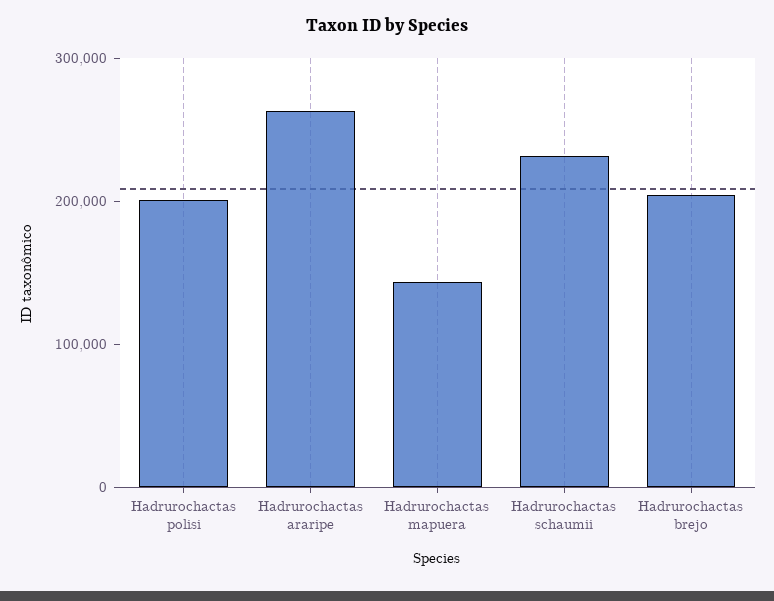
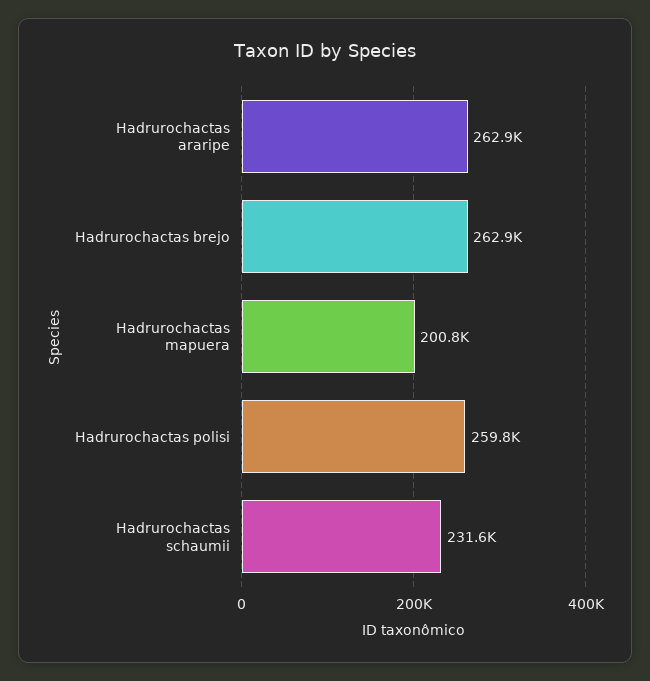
  {
-   "Hadrurochactas polisi": 200000,
+   "Hadrurochactas polisi": 259800,
    "Hadrurochactas araripe": 262900,
-   "Hadrurochactas mapuera": 140000,
+   "Hadrurochactas mapuera": 200800,
    "Hadrurochactas schaumii": 231600,
-   "Hadrurochactas brejo": 200000
+   "Hadrurochactas brejo": 262900
  }

